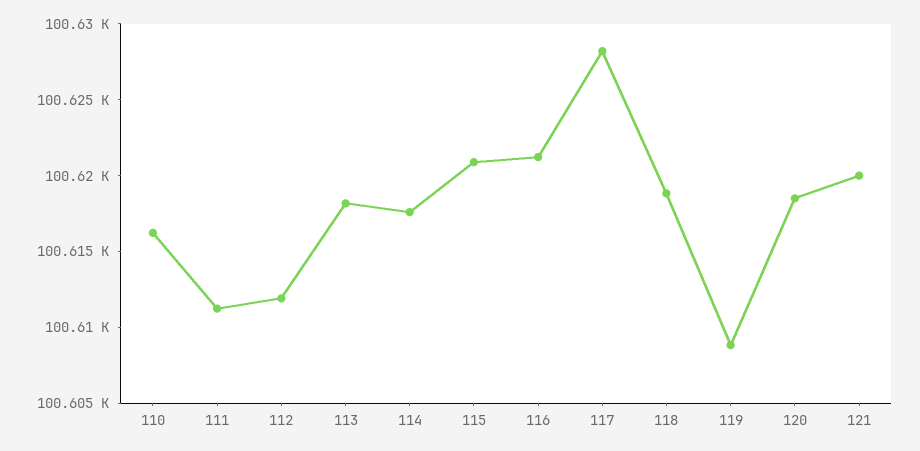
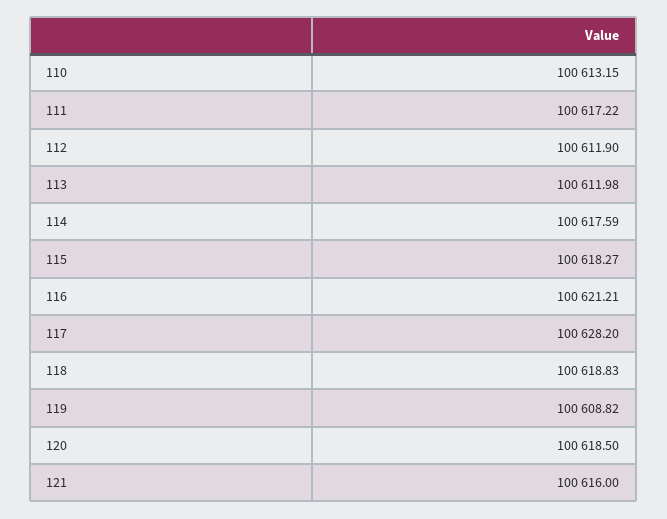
  {
-   "110": 100616,
+   "110": 100613.15,
-   "111": 100611,
+   "111": 100617.22,
    "112": 100611.9,
-   "113": 100618,
+   "113": 100611.98,
    "114": 100617.59,
-   "115": 100621,
+   "115": 100618.27,
    "116": 100621.21,
    "117": 100628.2,
    "118": 100618.83,
    "119": 100608.82,
    "120": 100618.5,
-   "121": 100620
+   "121": 100616
  }

